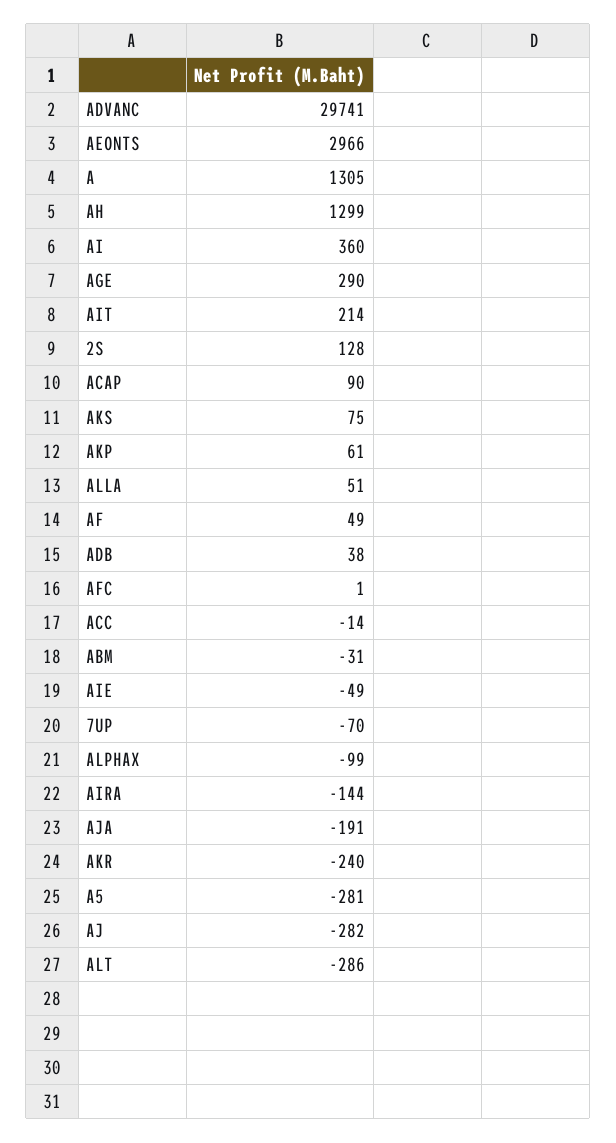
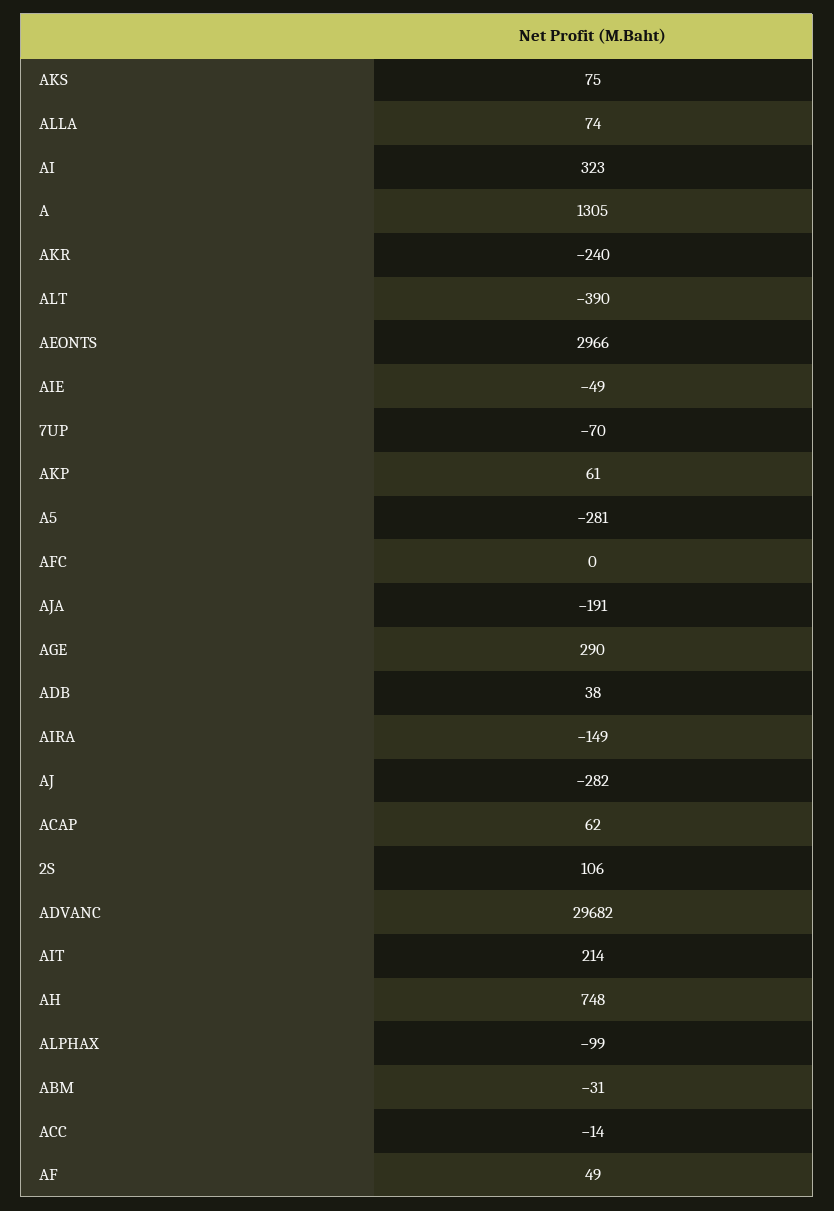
  {
-   "ADVANC": 29741,
+   "ADVANC": 29682,
    "AEONTS": 2966,
    "A": 1305,
-   "AH": 1299,
+   "AH": 748,
-   "AI": 360,
+   "AI": 323,
    "AGE": 290,
    "AIT": 214,
-   "2S": 128,
+   "2S": 106,
-   "ACAP": 90,
+   "ACAP": 62,
    "AKS": 75,
    "AKP": 61,
-   "ALLA": 51,
+   "ALLA": 74,
    "AF": 49,
    "ADB": 38,
-   "AFC": 1,
+   "AFC": 0,
    "ACC": -14,
    "ABM": -31,
    "AIE": -49,
    "7UP": -70,
    "ALPHAX": -99,
-   "AIRA": -144,
+   "AIRA": -149,
    "AJA": -191,
    "AKR": -240,
    "A5": -281,
    "AJ": -282,
-   "ALT": -286
+   "ALT": -390
  }

